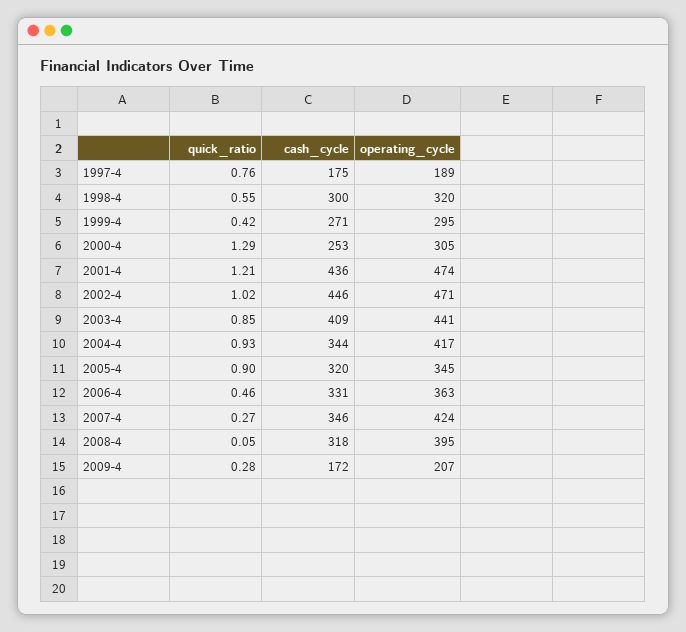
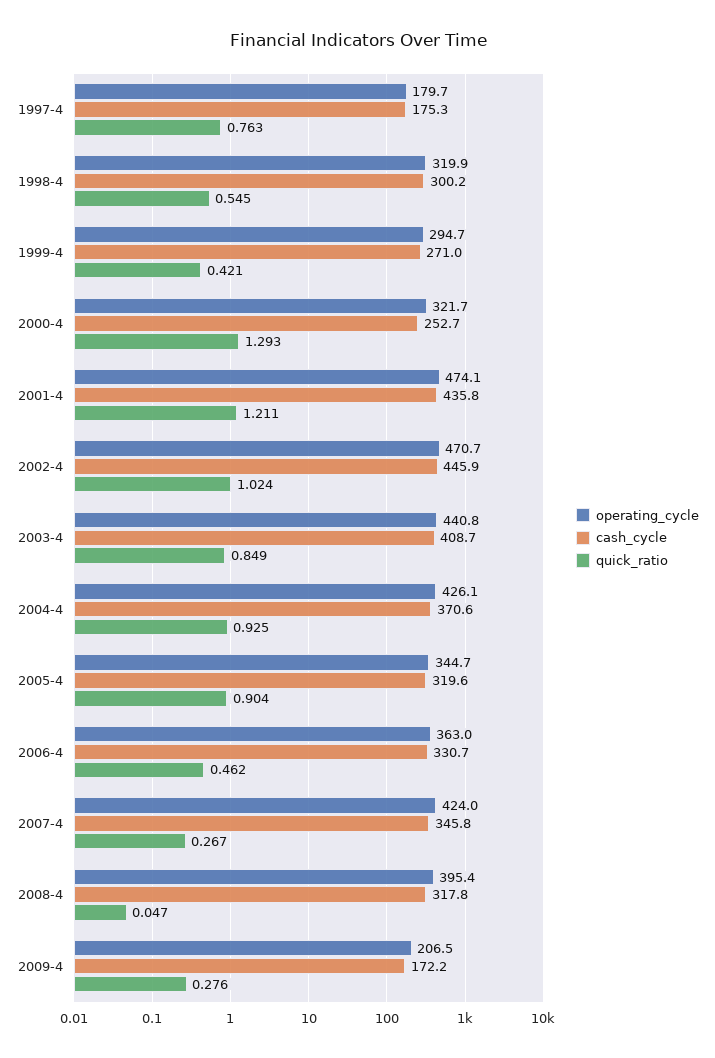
  {
    "quick_ratio": {
      "1997-4": 0.763,
      "1998-4": 0.545,
      "1999-4": 0.421,
      "2000-4": 1.293,
      "2001-4": 1.211,
      "2002-4": 1.024,
      "2003-4": 0.849,
      "2004-4": 0.925,
      "2005-4": 0.904,
      "2006-4": 0.462,
      "2007-4": 0.267,
      "2008-4": 0.047,
      "2009-4": 0.276
    },
    "cash_cycle": {
      "1997-4": 175.3,
      "1998-4": 300.2,
      "1999-4": 271,
      "2000-4": 252.7,
      "2001-4": 435.8,
      "2002-4": 445.9,
      "2003-4": 408.7,
-     "2004-4": 344,
+     "2004-4": 370.6,
      "2005-4": 319.6,
      "2006-4": 330.7,
      "2007-4": 345.8,
      "2008-4": 317.8,
      "2009-4": 172.2
    },
    "operating_cycle": {
-     "1997-4": 189,
+     "1997-4": 179.7,
      "1998-4": 319.9,
      "1999-4": 294.7,
-     "2000-4": 305,
+     "2000-4": 321.7,
      "2001-4": 474.1,
      "2002-4": 470.7,
      "2003-4": 440.8,
-     "2004-4": 417,
+     "2004-4": 426.1,
      "2005-4": 344.7,
      "2006-4": 363,
      "2007-4": 424,
      "2008-4": 395.4,
      "2009-4": 206.5
    }
  }

